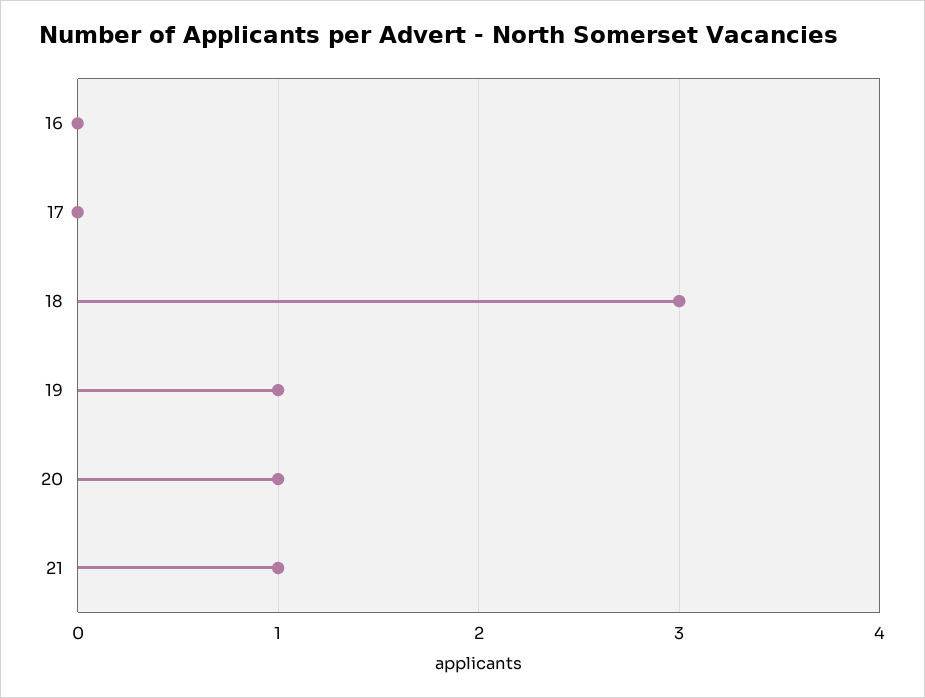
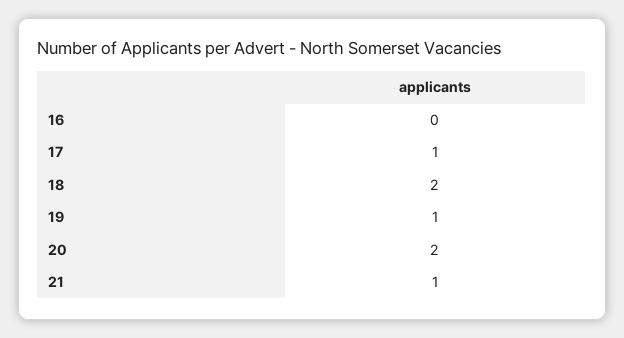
  {
    "16": 0,
-   "17": 0,
+   "17": 1,
-   "18": 3,
+   "18": 2,
    "19": 1,
-   "20": 1,
+   "20": 2,
    "21": 1
  }

